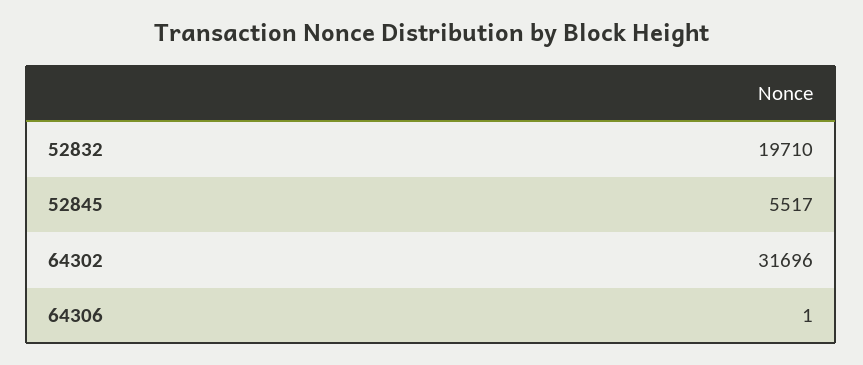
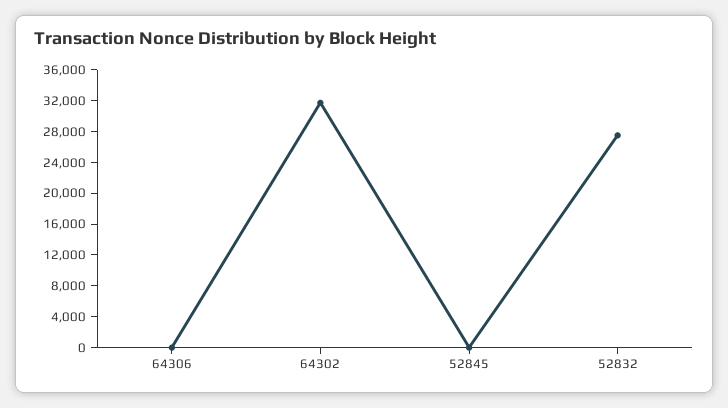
  {
-   "52832": 19710,
+   "52832": 28000,
-   "52845": 5517,
+   "52845": 0,
    "64302": 31696,
    "64306": 1
  }

